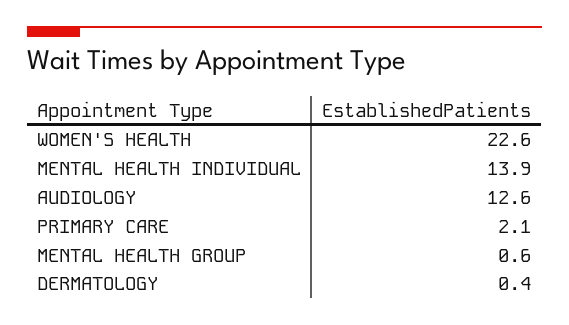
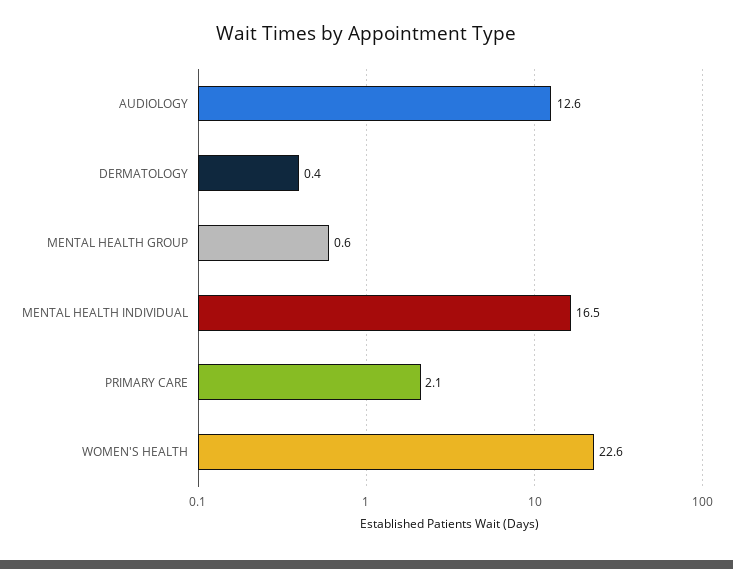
  {
    "WOMEN'S HEALTH": 22.6,
-   "MENTAL HEALTH INDIVIDUAL": 13.9,
+   "MENTAL HEALTH INDIVIDUAL": 16.5,
    "AUDIOLOGY": 12.6,
    "PRIMARY CARE": 2.1,
    "MENTAL HEALTH GROUP": 0.6,
    "DERMATOLOGY": 0.4
  }

